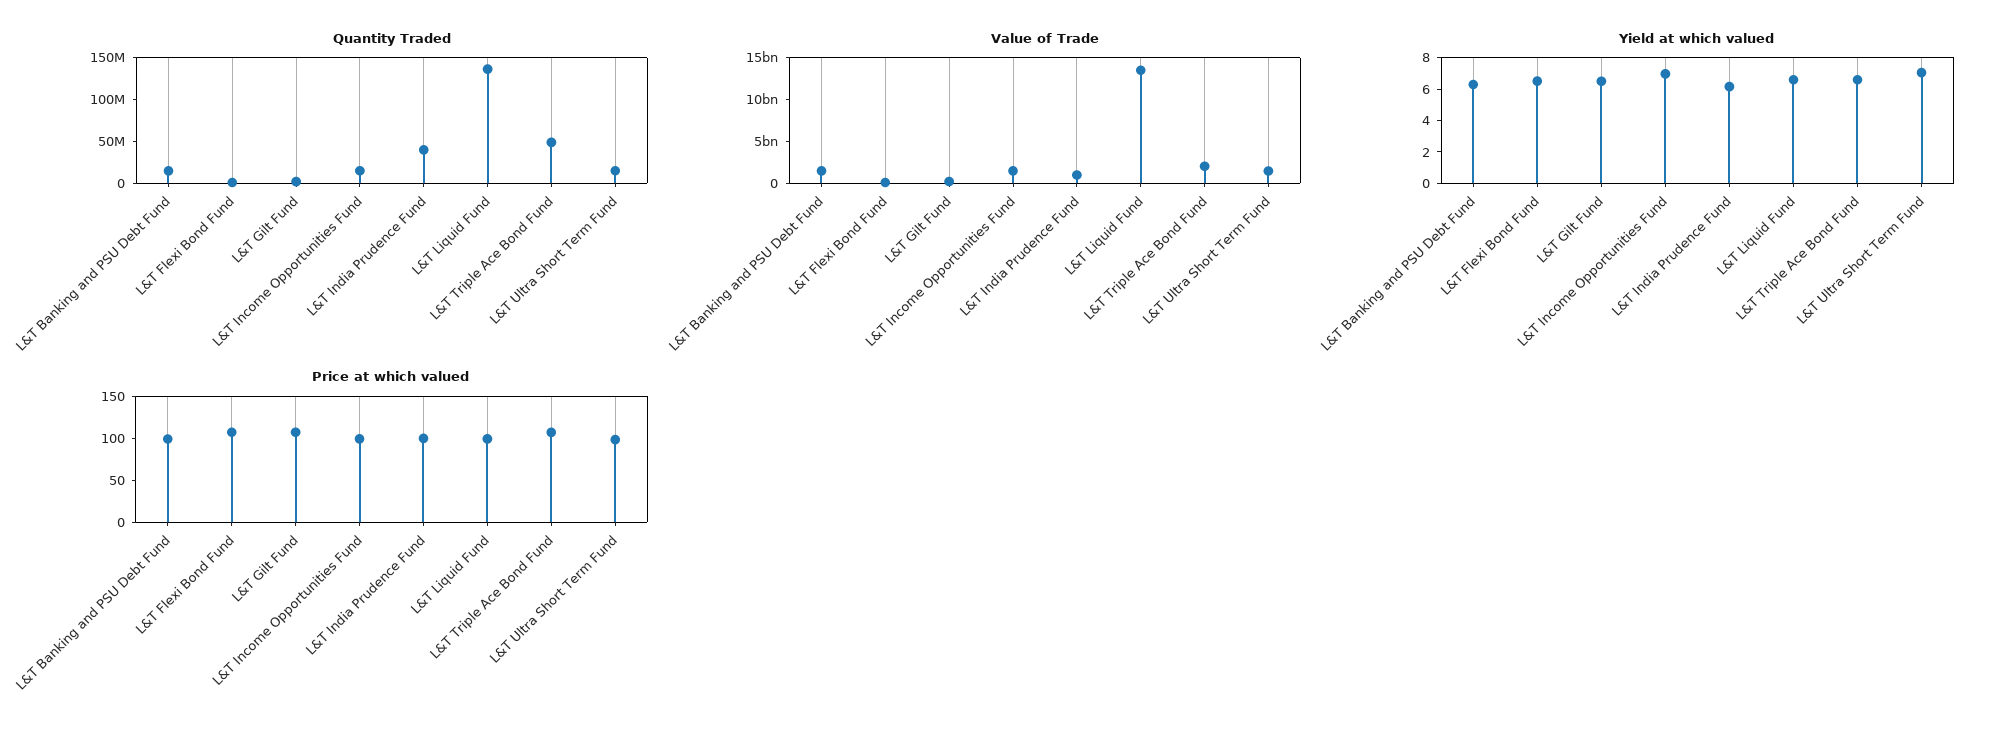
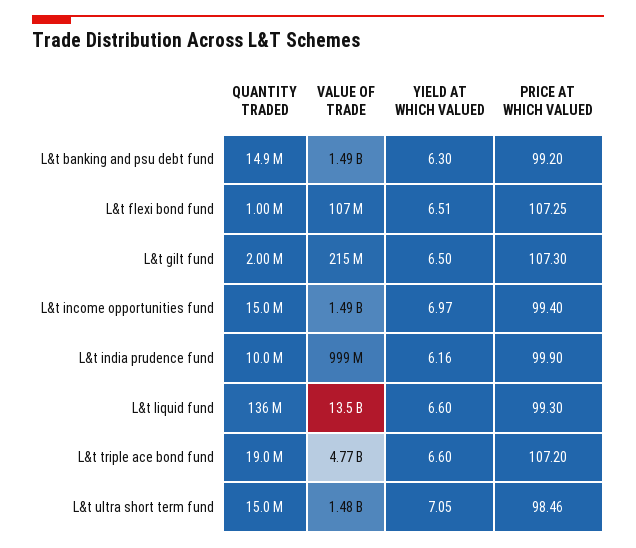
  {
    "Quantity Traded": {
      "L&T Banking and PSU Debt Fund": 14900000,
      "L&T Flexi Bond Fund": 1000000,
      "L&T Gilt Fund": 2000000,
      "L&T Income Opportunities Fund": 15000000,
-     "L&T India Prudence Fund": 40000000,
+     "L&T India Prudence Fund": 10000000,
      "L&T Liquid Fund": 136000000,
-     "L&T Triple Ace Bond Fund": 50000000,
+     "L&T Triple Ace Bond Fund": 19000000,
      "L&T Ultra Short Term Fund": 15000000
    },
    "Value of Trade": {
      "L&T Banking and PSU Debt Fund": 1490000000,
      "L&T Flexi Bond Fund": 107000000,
      "L&T Gilt Fund": 215000000,
      "L&T Income Opportunities Fund": 1490000000,
      "L&T India Prudence Fund": 999000000,
      "L&T Liquid Fund": 13500000000,
-     "L&T Triple Ace Bond Fund": 2000000000,
+     "L&T Triple Ace Bond Fund": 4770000000,
      "L&T Ultra Short Term Fund": 1480000000
    },
    "Yield at which valued": {
      "L&T Banking and PSU Debt Fund": 6.3,
      "L&T Flexi Bond Fund": 6.51,
      "L&T Gilt Fund": 6.5,
      "L&T Income Opportunities Fund": 6.97,
      "L&T India Prudence Fund": 6.16,
      "L&T Liquid Fund": 6.6,
      "L&T Triple Ace Bond Fund": 6.6,
      "L&T Ultra Short Term Fund": 7.05
    },
    "Price at which valued": {
      "L&T Banking and PSU Debt Fund": 99.2,
      "L&T Flexi Bond Fund": 107.25,
      "L&T Gilt Fund": 107.3,
      "L&T Income Opportunities Fund": 99.4,
      "L&T India Prudence Fund": 99.9,
      "L&T Liquid Fund": 99.3,
      "L&T Triple Ace Bond Fund": 107.2,
      "L&T Ultra Short Term Fund": 98.46
    }
  }

